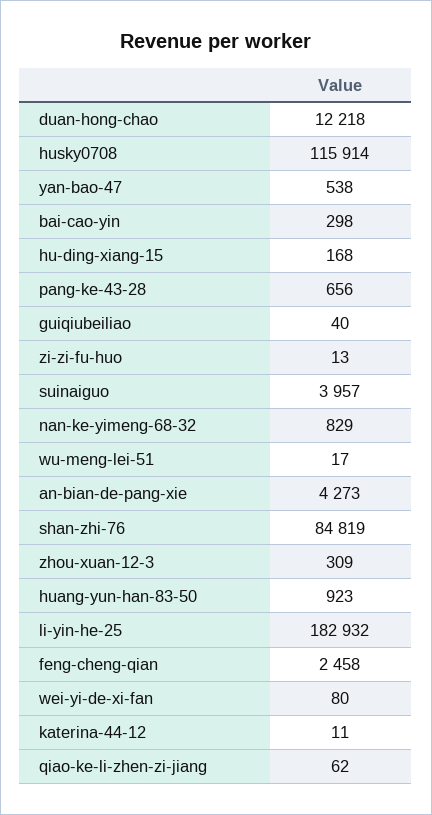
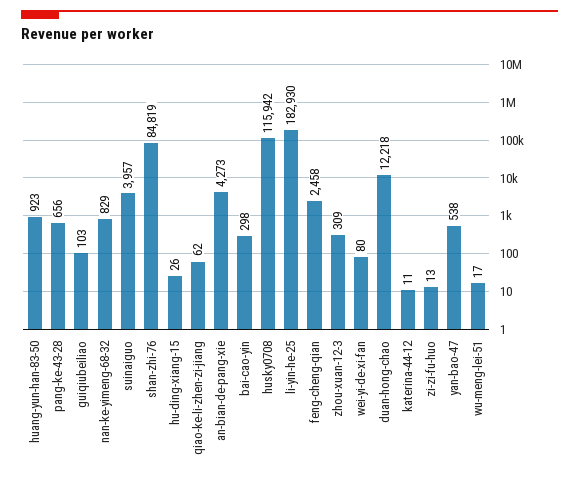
  {
    "duan-hong-chao": 12218,
-   "husky0708": 115914,
+   "husky0708": 115942,
    "yan-bao-47": 538,
    "bai-cao-yin": 298,
-   "hu-ding-xiang-15": 168,
+   "hu-ding-xiang-15": 26,
    "pang-ke-43-28": 656,
-   "guiqiubeiliao": 40,
+   "guiqiubeiliao": 103,
    "zi-zi-fu-huo": 13,
    "suinaiguo": 3957,
    "nan-ke-yimeng-68-32": 829,
    "wu-meng-lei-51": 17,
    "an-bian-de-pang-xie": 4273,
    "shan-zhi-76": 84819,
    "zhou-xuan-12-3": 309,
    "huang-yun-han-83-50": 923,
-   "li-yin-he-25": 182932,
+   "li-yin-he-25": 182930,
    "feng-cheng-qian": 2458,
    "wei-yi-de-xi-fan": 80,
    "katerina-44-12": 11,
    "qiao-ke-li-zhen-zi-jiang": 62
  }

